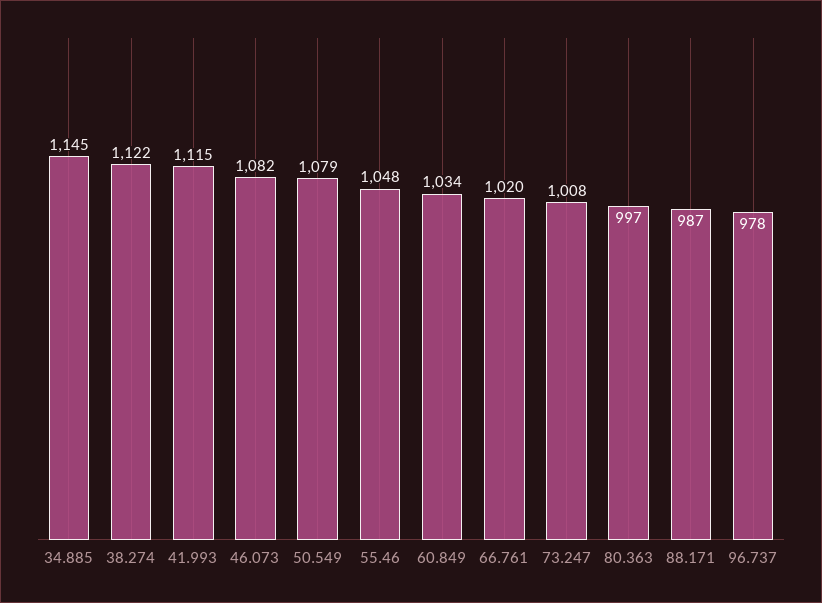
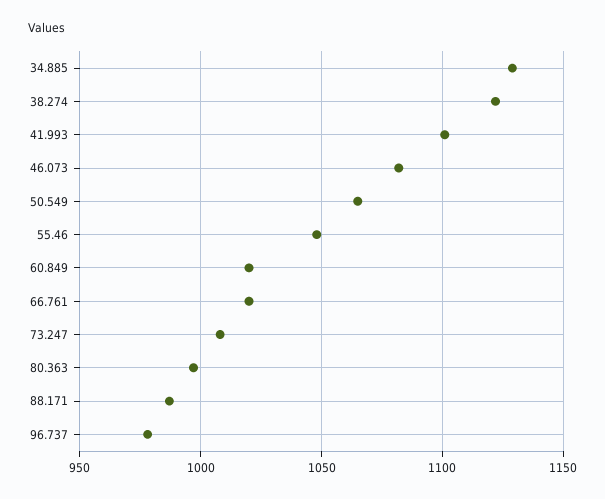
  {
-   "34.885": 1145,
+   "34.885": 1130,
    "38.274": 1122,
-   "41.993": 1115,
+   "41.993": 1100,
    "46.073": 1082,
-   "50.549": 1079,
+   "50.549": 1065,
    "55.46": 1048,
-   "60.849": 1034,
+   "60.849": 1020,
    "66.761": 1020,
    "73.247": 1008,
    "80.363": 997,
    "88.171": 987,
    "96.737": 978
  }

